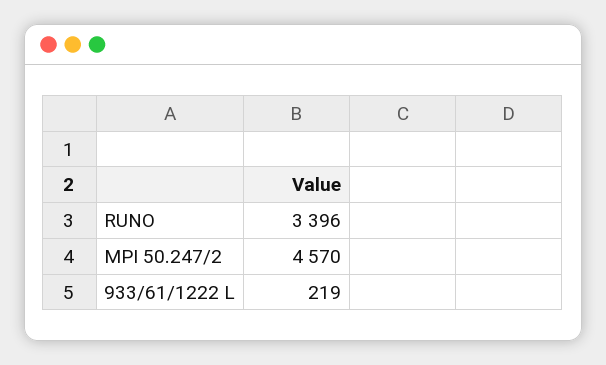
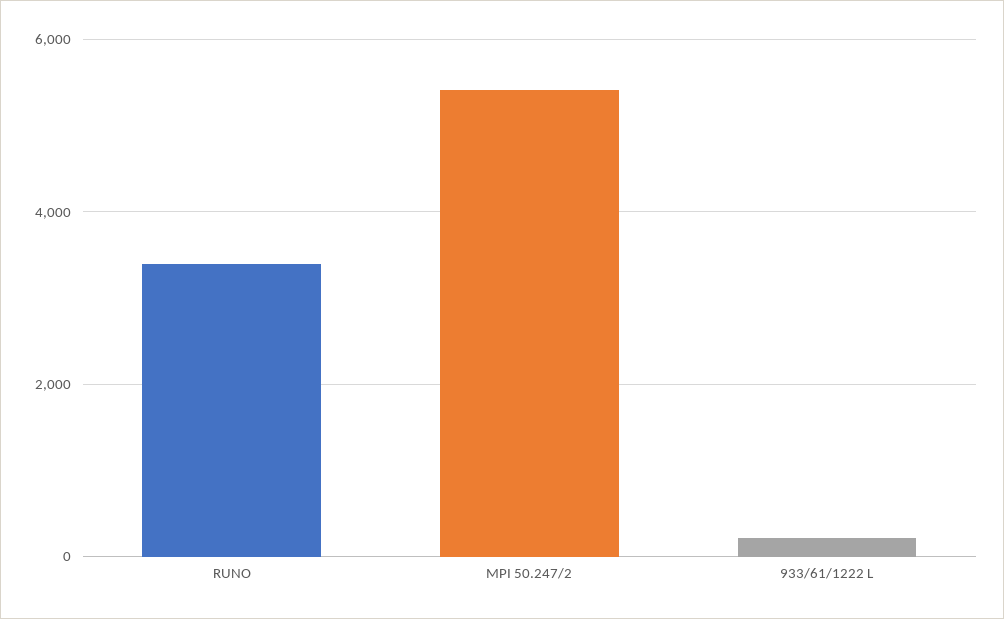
  {
    "RUNO": 3396,
-   "MPI 50.247/2": 4570,
+   "MPI 50.247/2": 5400,
    "933/61/1222 L": 219
  }

